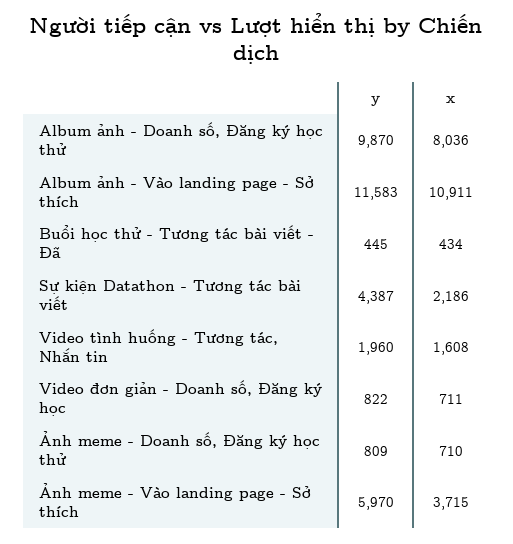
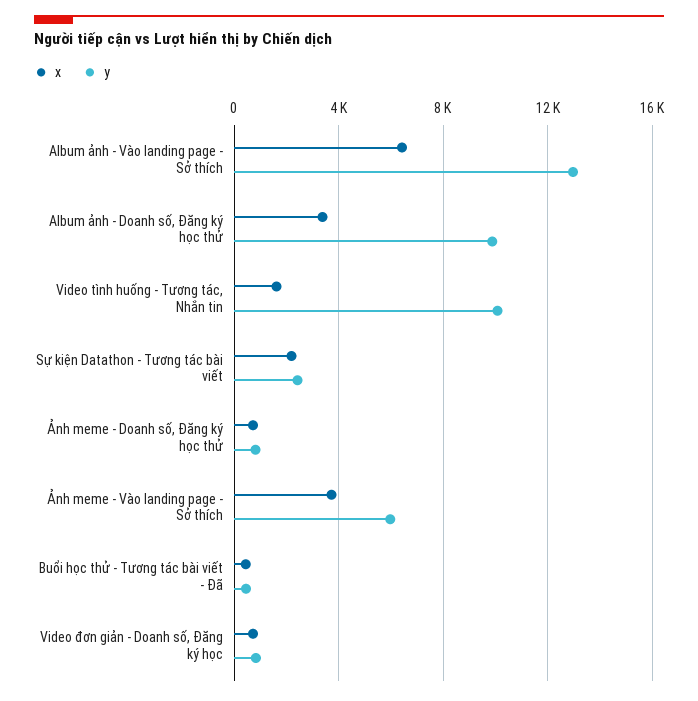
  {
    "y": {
      "Album ảnh - Doanh số, Đăng ký học thử": 9870,
-     "Album ảnh - Vào landing page - Sở thích": 11583,
+     "Album ảnh - Vào landing page - Sở thích": 13000,
      "Buổi học thử - Tương tác bài viết - Đã": 445,
-     "Sự kiện Datathon - Tương tác bài viết": 4387,
+     "Sự kiện Datathon - Tương tác bài viết": 2500,
-     "Video tình huống - Tương tác, Nhắn tin": 1960,
+     "Video tình huống - Tương tác, Nhắn tin": 10000,
      "Video đơn giản - Doanh số, Đăng ký học": 822,
      "Ảnh meme - Doanh số, Đăng ký học thử": 809,
      "Ảnh meme - Vào landing page - Sở thích": 5970
    },
    "x": {
-     "Album ảnh - Doanh số, Đăng ký học thử": 8036,
+     "Album ảnh - Doanh số, Đăng ký học thử": 3500,
-     "Album ảnh - Vào landing page - Sở thích": 10911,
+     "Album ảnh - Vào landing page - Sở thích": 6500,
      "Buổi học thử - Tương tác bài viết - Đã": 434,
      "Sự kiện Datathon - Tương tác bài viết": 2186,
      "Video tình huống - Tương tác, Nhắn tin": 1608,
      "Video đơn giản - Doanh số, Đăng ký học": 711,
      "Ảnh meme - Doanh số, Đăng ký học thử": 710,
      "Ảnh meme - Vào landing page - Sở thích": 3715
    }
  }

